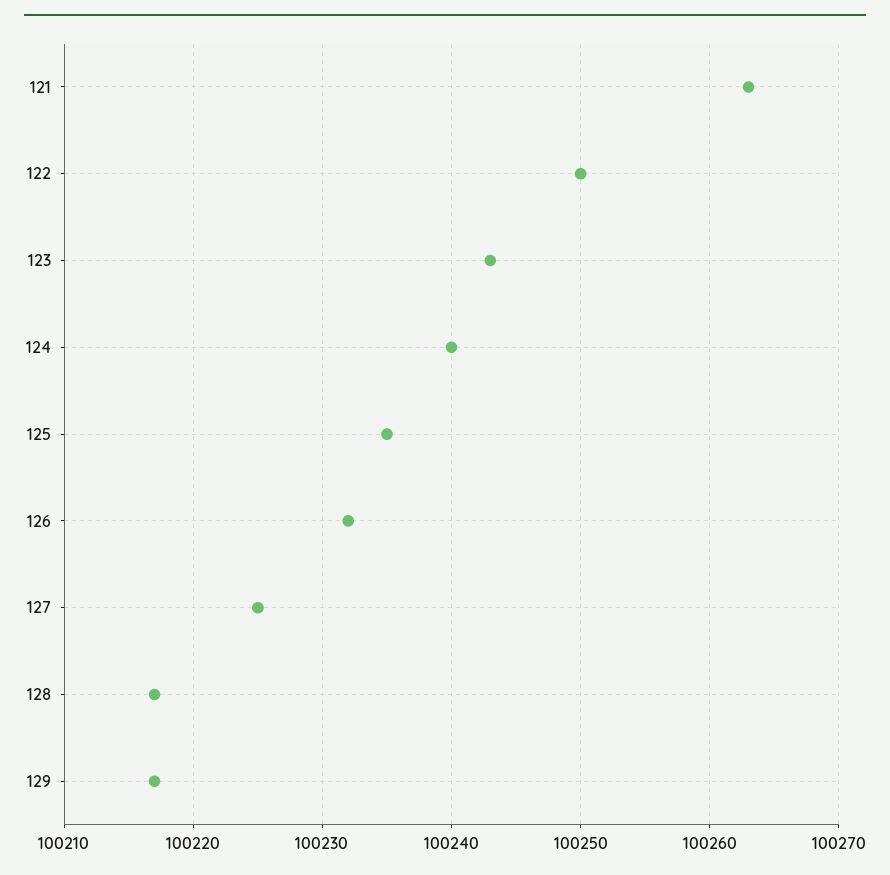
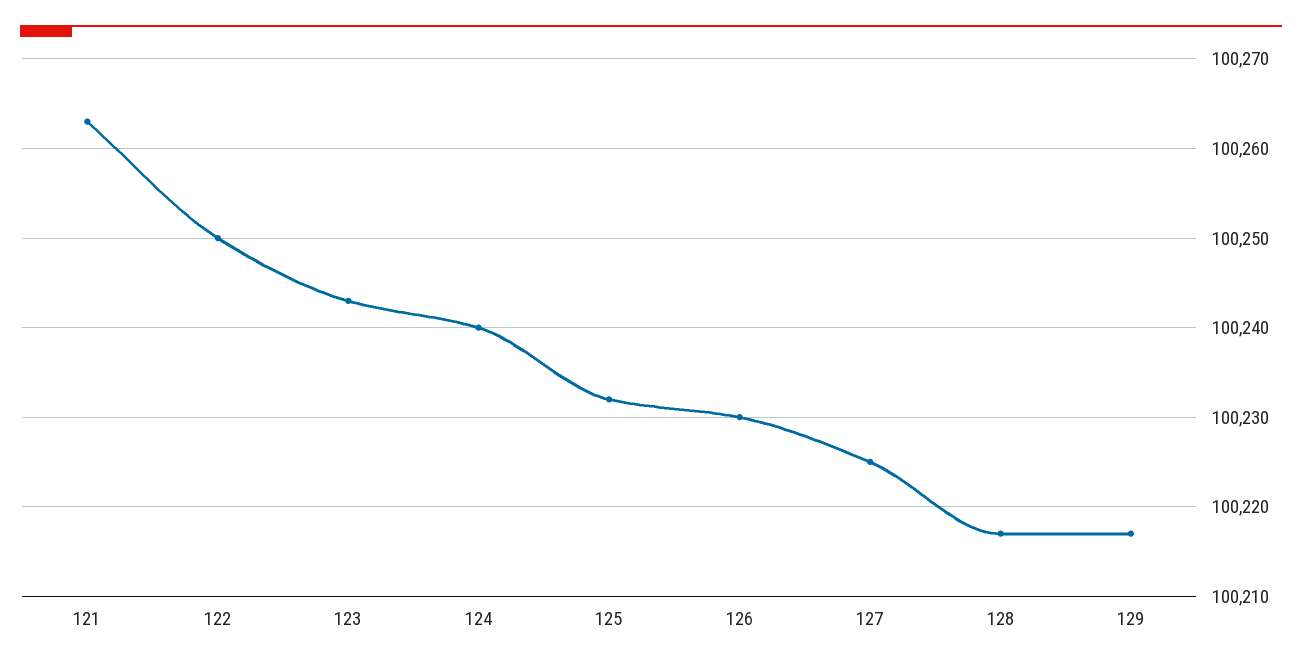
  {
    "121": 100263,
    "122": 100250,
    "123": 100243,
    "124": 100240,
-   "125": 100235,
+   "125": 100232,
-   "126": 100232,
+   "126": 100230,
    "127": 100225,
    "128": 100217,
    "129": 100217
  }

